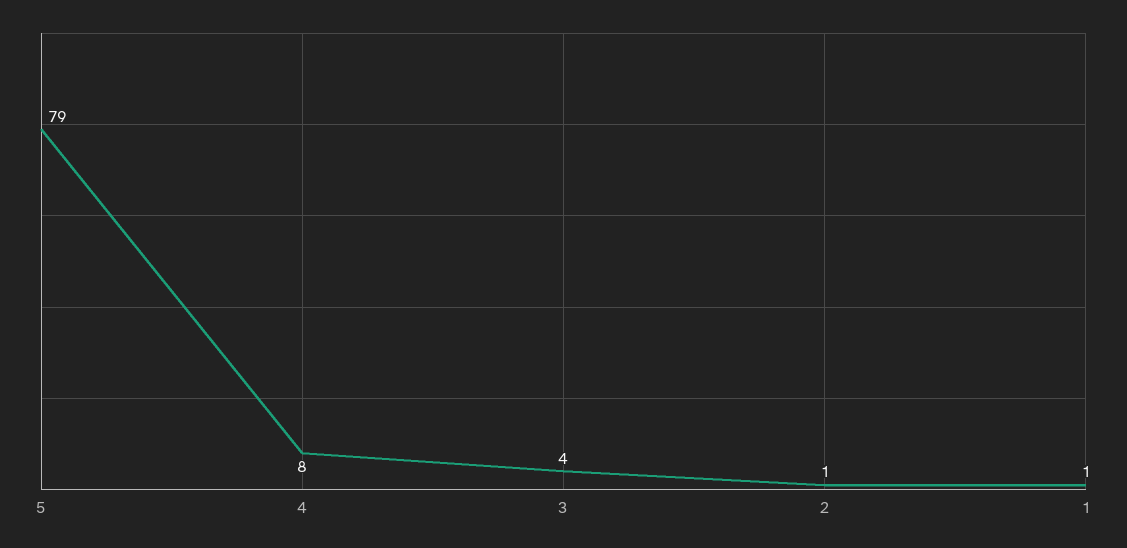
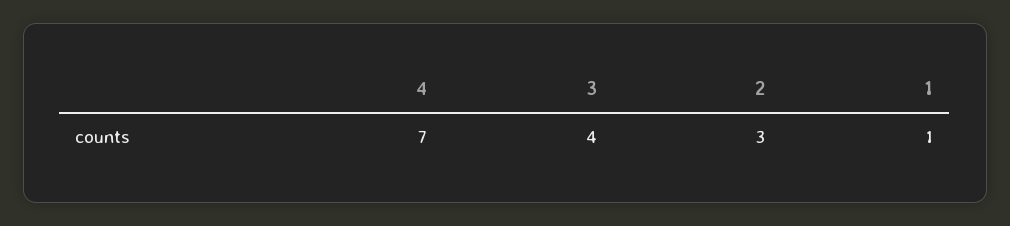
  {
-   "5": 79,
-   "4": 8,
+   "4": 7,
    "3": 4,
-   "2": 1,
+   "2": 3,
    "1": 1
  }

